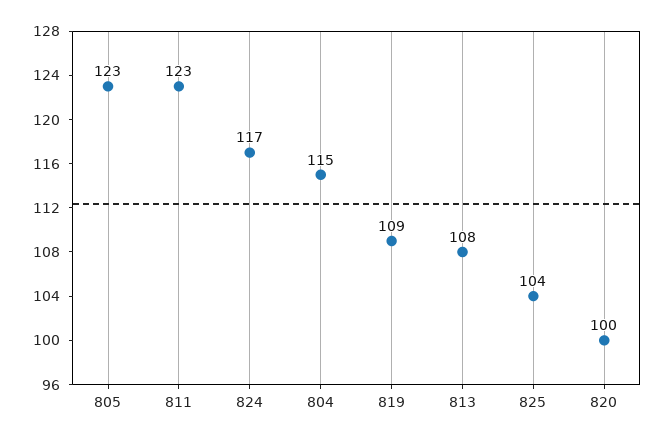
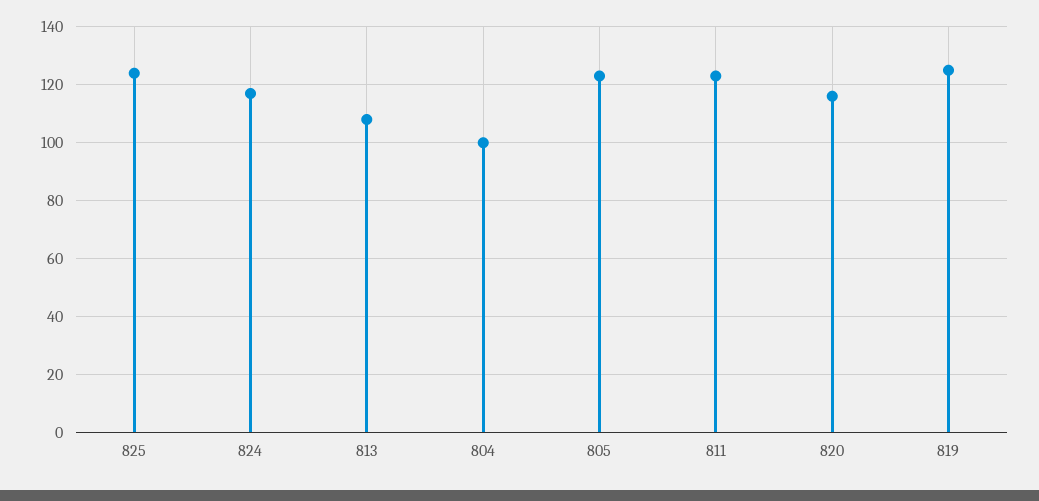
  {
    "805": 123,
    "811": 123,
    "824": 117,
-   "804": 115,
+   "804": 100,
-   "819": 109,
+   "819": 125,
    "813": 108,
-   "825": 104,
+   "825": 125,
-   "820": 100
+   "820": 115
  }

